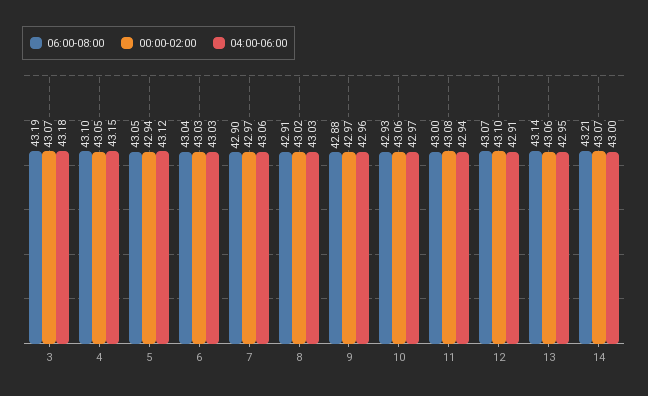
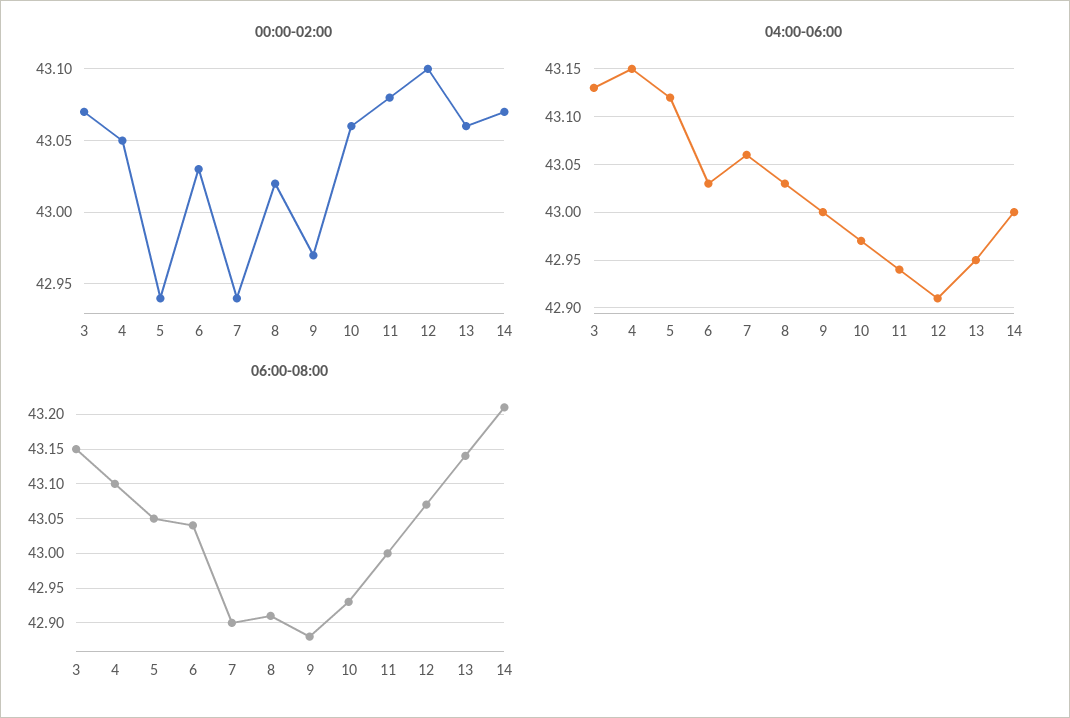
  {
    "06:00-08:00": {
-     "3": 43.19,
+     "3": 43.15,
      "4": 43.1,
      "5": 43.05,
      "6": 43.04,
      "7": 42.9,
      "8": 42.91,
      "9": 42.88,
      "10": 42.93,
      "11": 43,
      "12": 43.07,
      "13": 43.14,
      "14": 43.21
    },
    "00:00-02:00": {
      "3": 43.07,
      "4": 43.05,
      "5": 42.94,
      "6": 43.03,
-     "7": 42.97,
+     "7": 42.94,
      "8": 43.02,
      "9": 42.97,
      "10": 43.06,
      "11": 43.08,
      "12": 43.1,
      "13": 43.06,
      "14": 43.07
    },
    "04:00-06:00": {
-     "3": 43.18,
+     "3": 43.13,
      "4": 43.15,
      "5": 43.12,
      "6": 43.03,
      "7": 43.06,
      "8": 43.03,
-     "9": 42.96,
+     "9": 43,
      "10": 42.97,
      "11": 42.94,
      "12": 42.91,
      "13": 42.95,
      "14": 43
    }
  }

